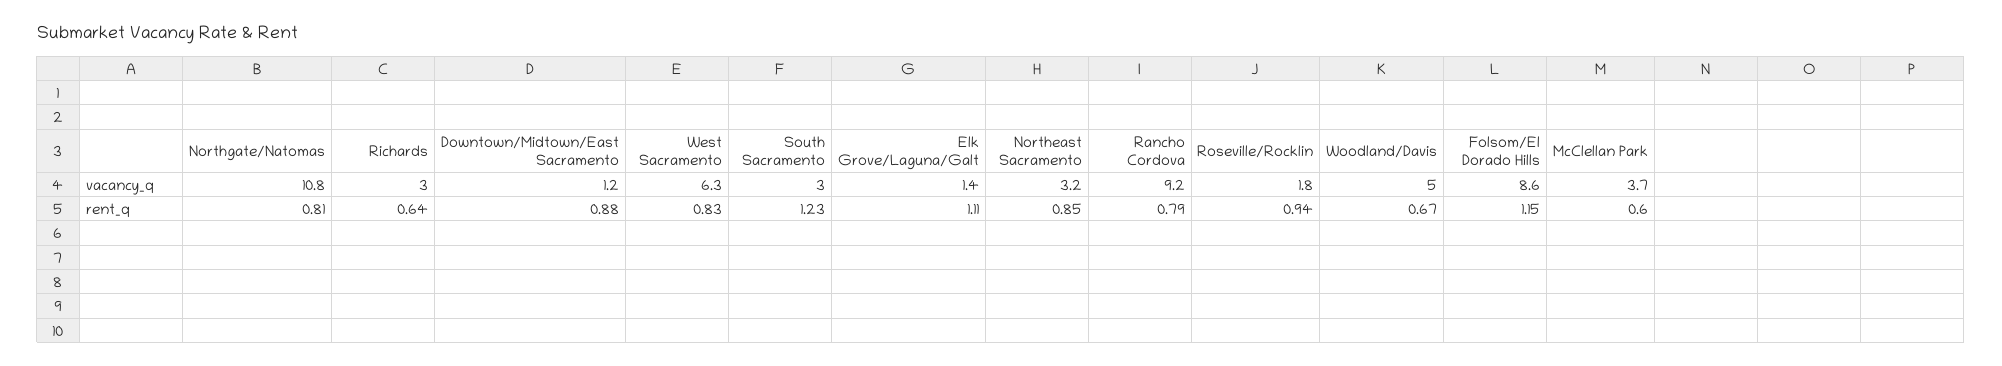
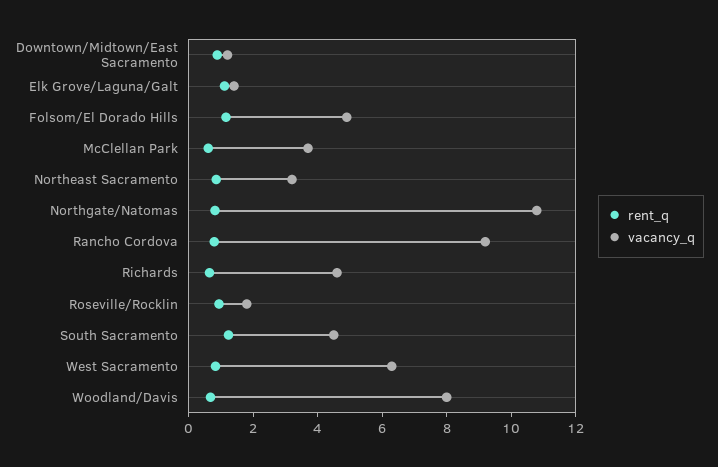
  {
    "vacancy_q": {
      "Northgate/Natomas": 10.8,
-     "Richards": 3,
+     "Richards": 4.5,
      "Downtown/Midtown/East Sacramento": 1.2,
      "West Sacramento": 6.3,
-     "South Sacramento": 3,
+     "South Sacramento": 4.5,
      "Elk Grove/Laguna/Galt": 1.4,
      "Northeast Sacramento": 3.2,
      "Rancho Cordova": 9.2,
      "Roseville/Rocklin": 1.8,
-     "Woodland/Davis": 5,
+     "Woodland/Davis": 8,
-     "Folsom/El Dorado Hills": 8.6,
+     "Folsom/El Dorado Hills": 5,
      "McClellan Park": 3.7
    },
    "rent_q": {
      "Northgate/Natomas": 0.81,
      "Richards": 0.64,
      "Downtown/Midtown/East Sacramento": 0.88,
      "West Sacramento": 0.83,
      "South Sacramento": 1.23,
      "Elk Grove/Laguna/Galt": 1.11,
      "Northeast Sacramento": 0.85,
      "Rancho Cordova": 0.79,
      "Roseville/Rocklin": 0.94,
      "Woodland/Davis": 0.67,
      "Folsom/El Dorado Hills": 1.15,
      "McClellan Park": 0.6
    }
  }

